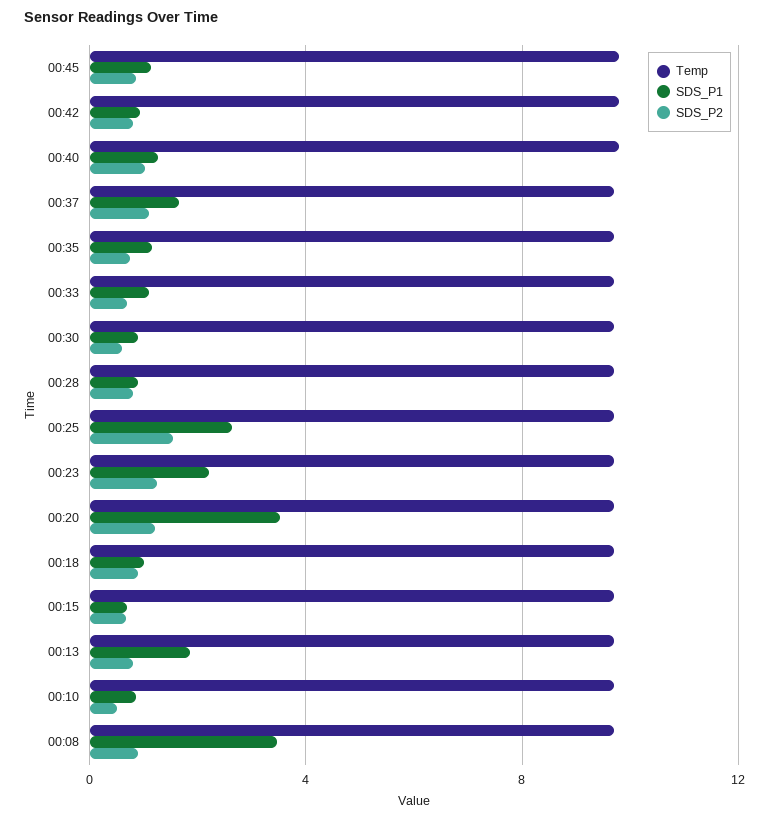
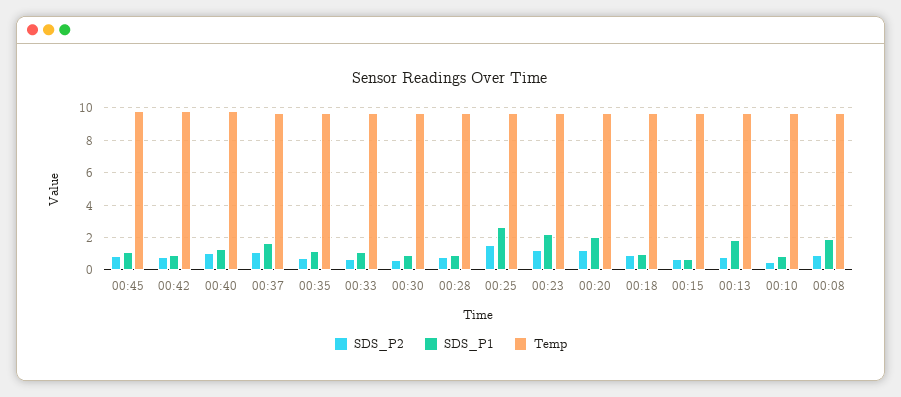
  {
    "Temp": {
      "00:45": 10,
      "00:42": 10,
      "00:40": 10,
      "00:37": 9.5,
      "00:35": 9.5,
      "00:33": 9.5,
      "00:30": 9.5,
      "00:28": 9.5,
      "00:25": 9.5,
      "00:23": 9.5,
      "00:20": 9.5,
      "00:18": 9.5,
      "00:15": 9.5,
      "00:13": 9.5,
      "00:10": 9.5,
      "00:08": 9.5
    },
    "SDS_P1": {
      "00:45": 1,
      "00:42": 1,
      "00:40": 1.5,
      "00:37": 1.5,
      "00:35": 1,
      "00:33": 1,
      "00:30": 1,
      "00:28": 1,
      "00:25": 2.5,
      "00:23": 2,
-     "00:20": 3.5,
+     "00:20": 2,
      "00:18": 1,
      "00:15": 0.5,
      "00:13": 2,
      "00:10": 1,
-     "00:08": 3.5
+     "00:08": 2
    },
    "SDS_P2": {
      "00:45": 1,
      "00:42": 1,
      "00:40": 1,
      "00:37": 1,
      "00:35": 1,
      "00:33": 0.5,
      "00:30": 0.5,
      "00:28": 1,
      "00:25": 1.5,
      "00:23": 1.5,
      "00:20": 1,
      "00:18": 1,
      "00:15": 0.5,
      "00:13": 1,
      "00:10": 0.5,
      "00:08": 1
    }
  }

